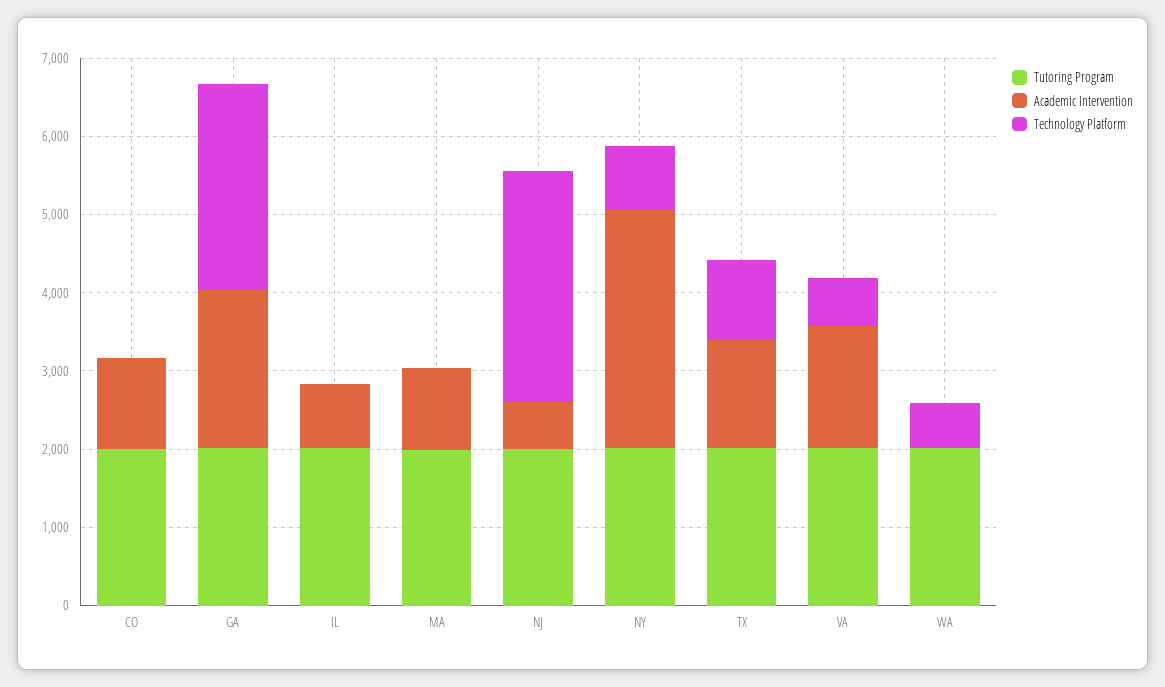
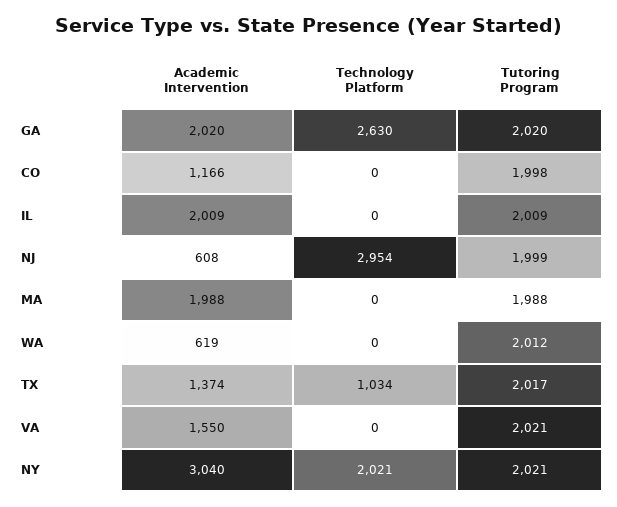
  {
    "Tutoring Program": {
      "CO": 1998,
      "GA": 2020,
      "IL": 2009,
      "MA": 1988,
      "NJ": 1999,
      "NY": 2021,
      "TX": 2017,
      "VA": 2021,
      "WA": 2012
    },
    "Academic Intervention": {
      "CO": 1166,
      "GA": 2020,
-     "IL": 800,
+     "IL": 2009,
-     "MA": 1000,
+     "MA": 1988,
      "NJ": 608,
      "NY": 3040,
      "TX": 1374,
      "VA": 1550,
-     "WA": 0
+     "WA": 619
    },
    "Technology Platform": {
      "CO": 0,
      "GA": 2630,
      "IL": 0,
      "MA": 0,
      "NJ": 2954,
-     "NY": 800,
+     "NY": 2021,
      "TX": 1034,
-     "VA": 600,
+     "VA": 0,
-     "WA": 600
+     "WA": 0
    }
  }

